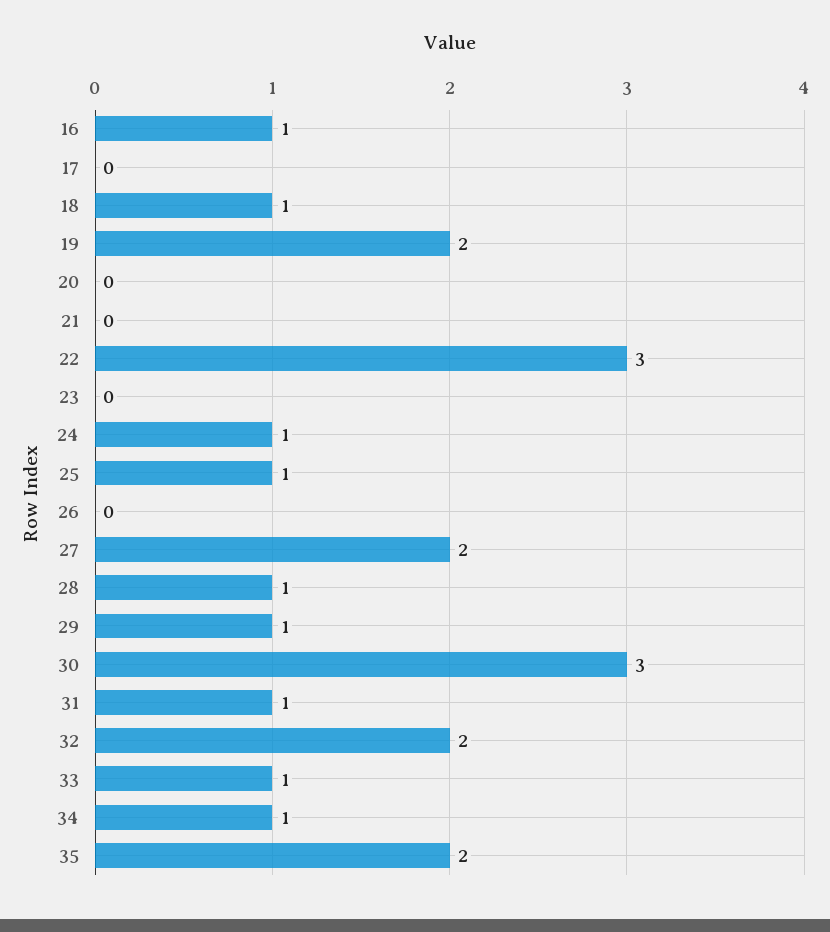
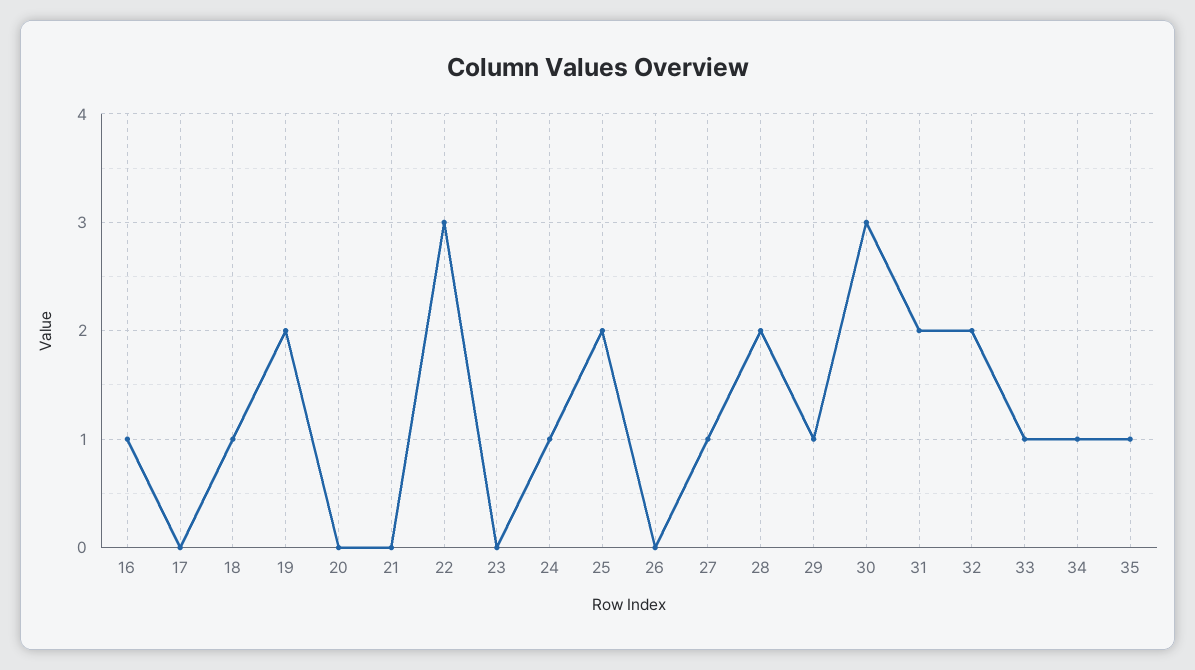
  {
    "16": 1,
    "17": 0,
    "18": 1,
    "19": 2,
    "20": 0,
    "21": 0,
    "22": 3,
    "23": 0,
    "24": 1,
-   "25": 1,
+   "25": 2,
    "26": 0,
-   "27": 2,
+   "27": 1,
-   "28": 1,
+   "28": 2,
    "29": 1,
    "30": 3,
-   "31": 1,
+   "31": 2,
    "32": 2,
    "33": 1,
    "34": 1,
-   "35": 2
+   "35": 1
  }

